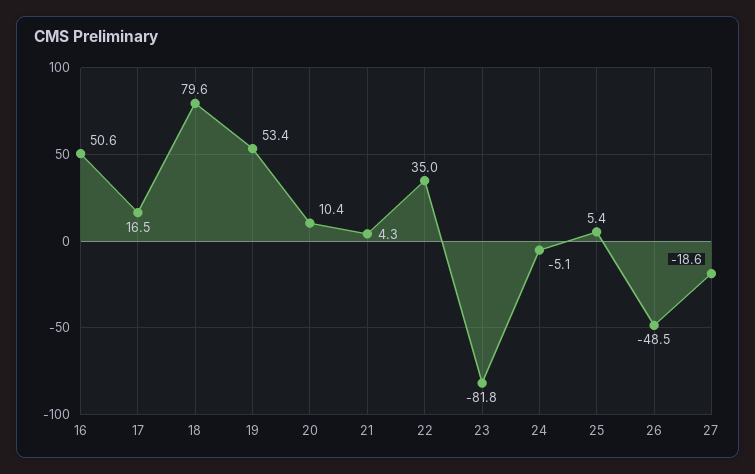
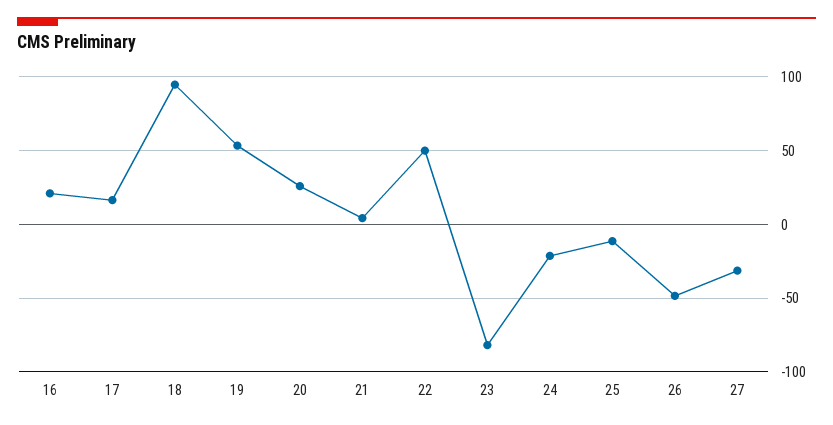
  {
-   "16": 50.6,
+   "16": 20,
    "17": 16.5,
-   "18": 79.6,
+   "18": 95,
    "19": 53.4,
-   "20": 10.4,
+   "20": 25,
    "21": 4.3,
-   "22": 35,
+   "22": 50,
    "23": -81.8,
-   "24": -5.1,
+   "24": -20,
-   "25": 5.4,
+   "25": -10,
    "26": -48.5,
-   "27": -18.6
+   "27": -30
  }

